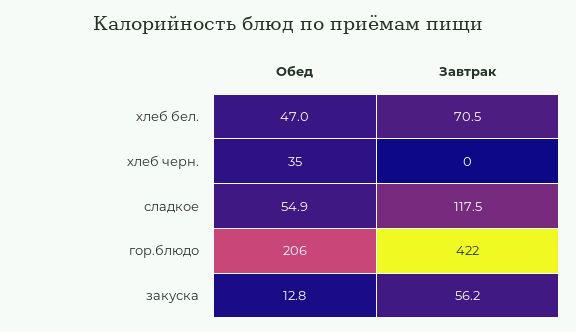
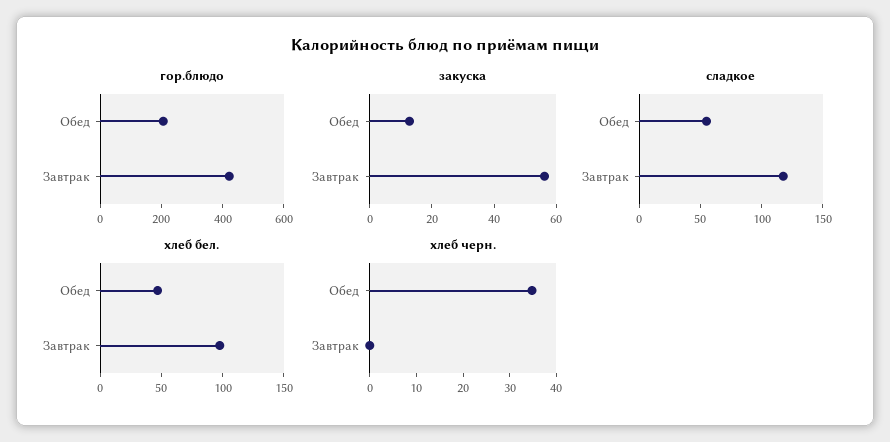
  {
    "хлеб бел.": {
      "Обед": 47,
-     "Завтрак": 70.5
+     "Завтрак": 100
    },
    "хлеб черн.": {
      "Обед": 35,
      "Завтрак": 0
    },
    "сладкое": {
      "Обед": 54.9,
      "Завтрак": 117.5
    },
    "гор.блюдо": {
      "Обед": 206,
      "Завтрак": 422
    },
    "закуска": {
      "Обед": 12.8,
      "Завтрак": 56.2
    }
  }

